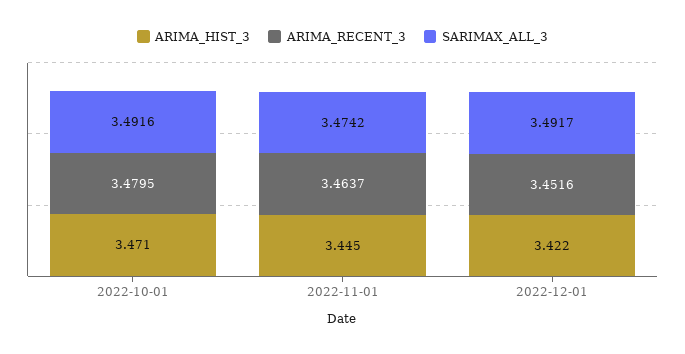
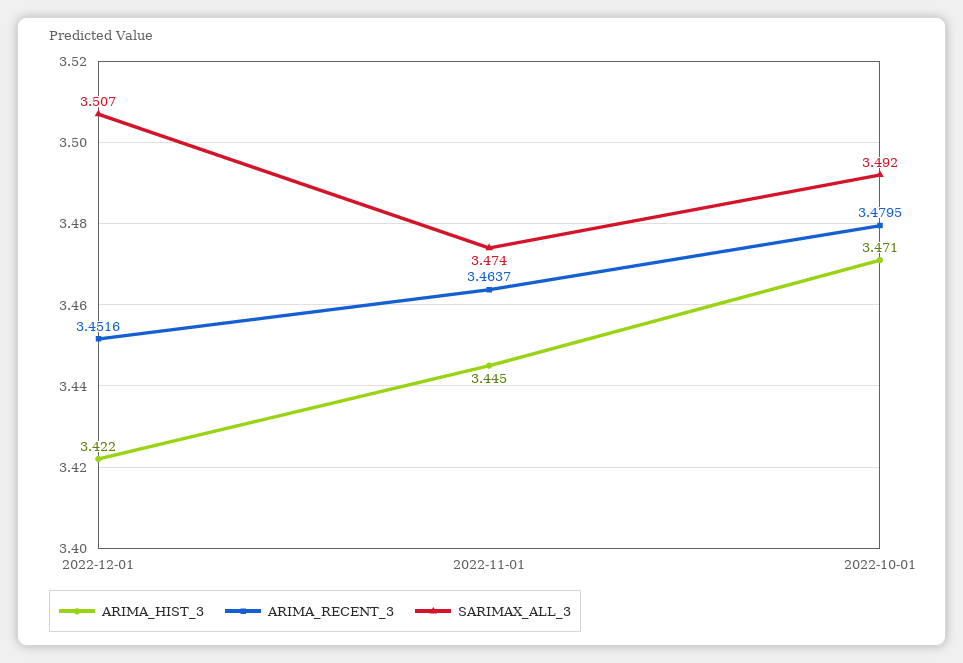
  {
    "ARIMA_HIST_3": {
      "2022-10-01": 3.471,
      "2022-11-01": 3.445,
      "2022-12-01": 3.422
    },
    "ARIMA_RECENT_3": {
      "2022-10-01": 3.4795,
      "2022-11-01": 3.4637,
      "2022-12-01": 3.4516
    },
    "SARIMAX_ALL_3": {
      "2022-10-01": 3.4916,
      "2022-11-01": 3.4742,
-     "2022-12-01": 3.4917
+     "2022-12-01": 3.507
    }
  }

